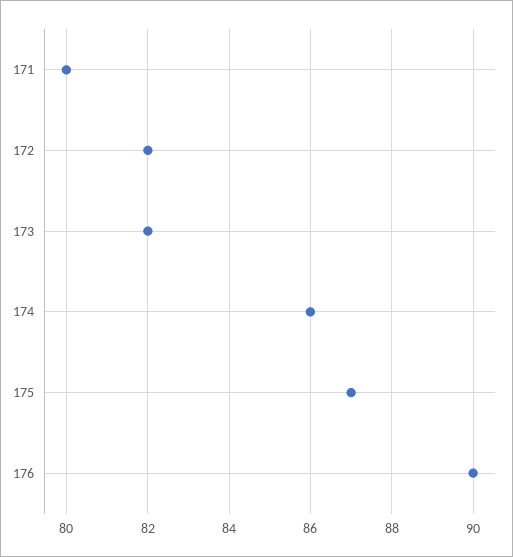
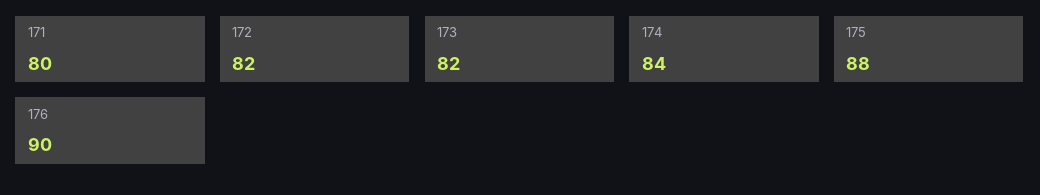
  {
    "171": 80,
    "172": 82,
    "173": 82,
-   "174": 86,
+   "174": 84,
-   "175": 87,
+   "175": 88,
    "176": 90
  }

